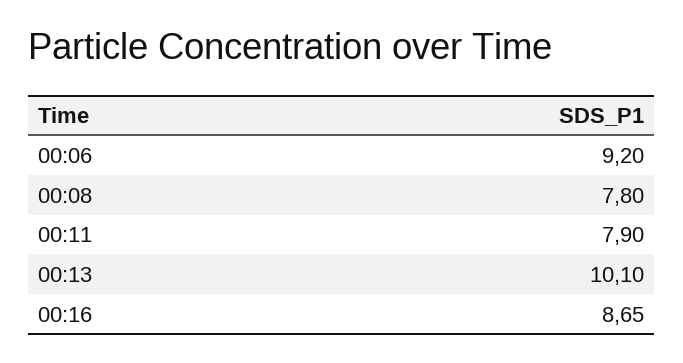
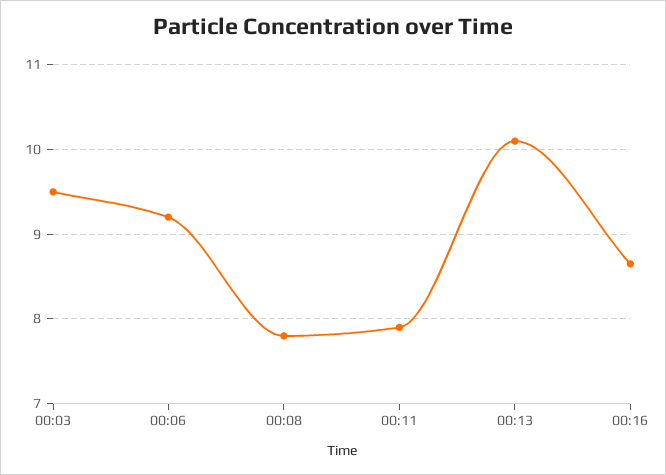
  {
    "00:06": 9.2,
    "00:08": 7.8,
    "00:11": 7.9,
    "00:13": 10.1,
-   "00:16": 8.65
+   "00:16": 8.65,
+   "00:03": 9.5
  }

